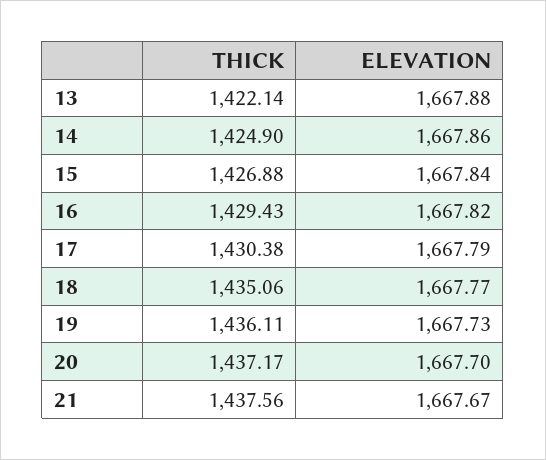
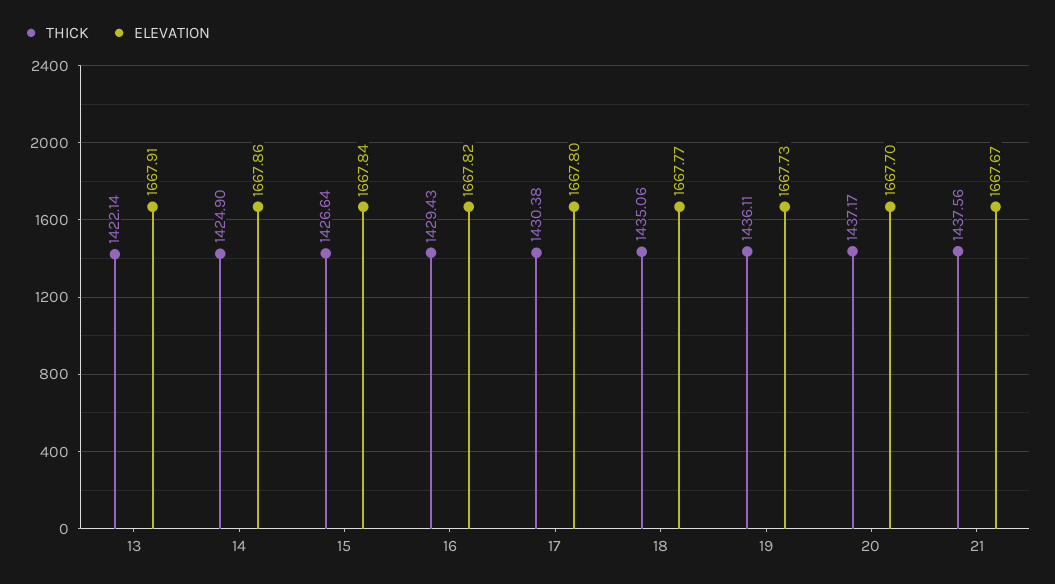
  {
    "THICK": {
      "13": 1422.14,
      "14": 1424.9,
-     "15": 1426.88,
+     "15": 1426.64,
      "16": 1429.43,
      "17": 1430.38,
      "18": 1435.06,
      "19": 1436.11,
      "20": 1437.17,
      "21": 1437.56
    },
    "ELEVATION": {
-     "13": 1667.88,
+     "13": 1667.91,
      "14": 1667.86,
      "15": 1667.84,
      "16": 1667.82,
-     "17": 1667.79,
+     "17": 1667.8,
      "18": 1667.77,
      "19": 1667.73,
      "20": 1667.7,
      "21": 1667.67
    }
  }

